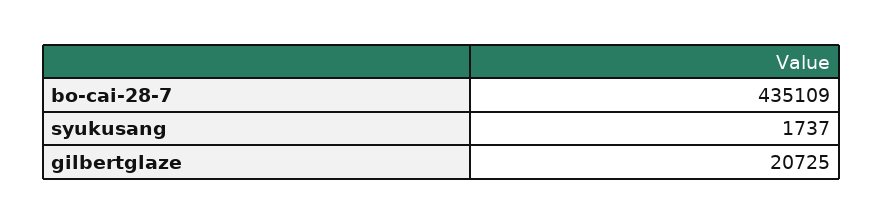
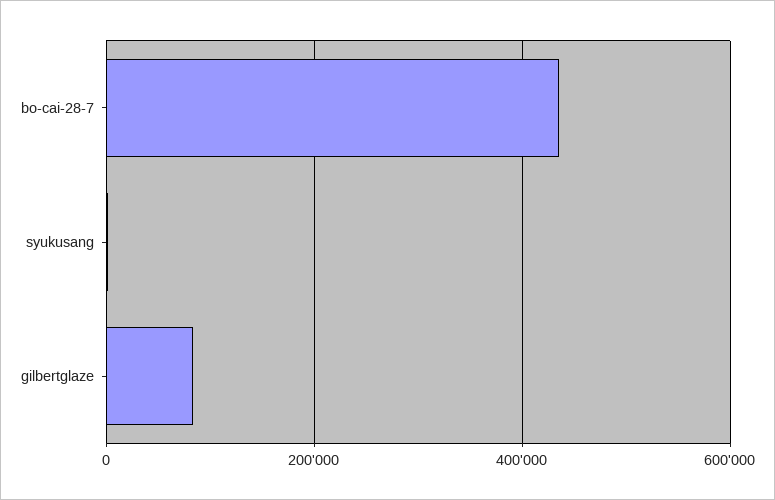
  {
    "bo-cai-28-7": 435109,
    "syukusang": 1737,
-   "gilbertglaze": 20725
+   "gilbertglaze": 80000
  }

